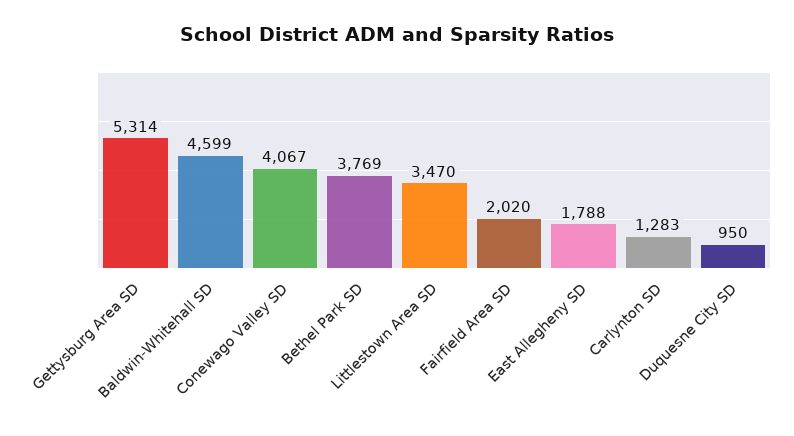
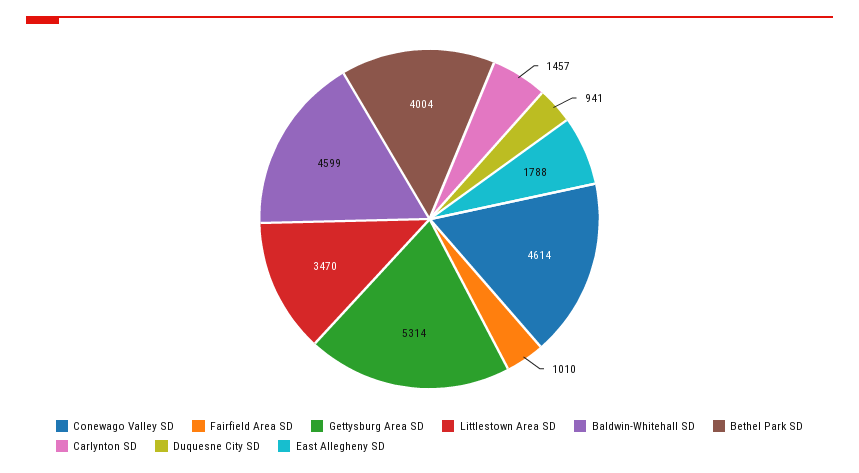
  {
    "Gettysburg Area SD": 5314,
    "Baldwin-Whitehall SD": 4599,
-   "Conewago Valley SD": 4067,
+   "Conewago Valley SD": 4614,
-   "Bethel Park SD": 3769,
+   "Bethel Park SD": 4004,
    "Littlestown Area SD": 3470,
-   "Fairfield Area SD": 2020,
+   "Fairfield Area SD": 1010,
    "East Allegheny SD": 1788,
-   "Carlynton SD": 1283,
+   "Carlynton SD": 1457,
-   "Duquesne City SD": 950
+   "Duquesne City SD": 941
  }

